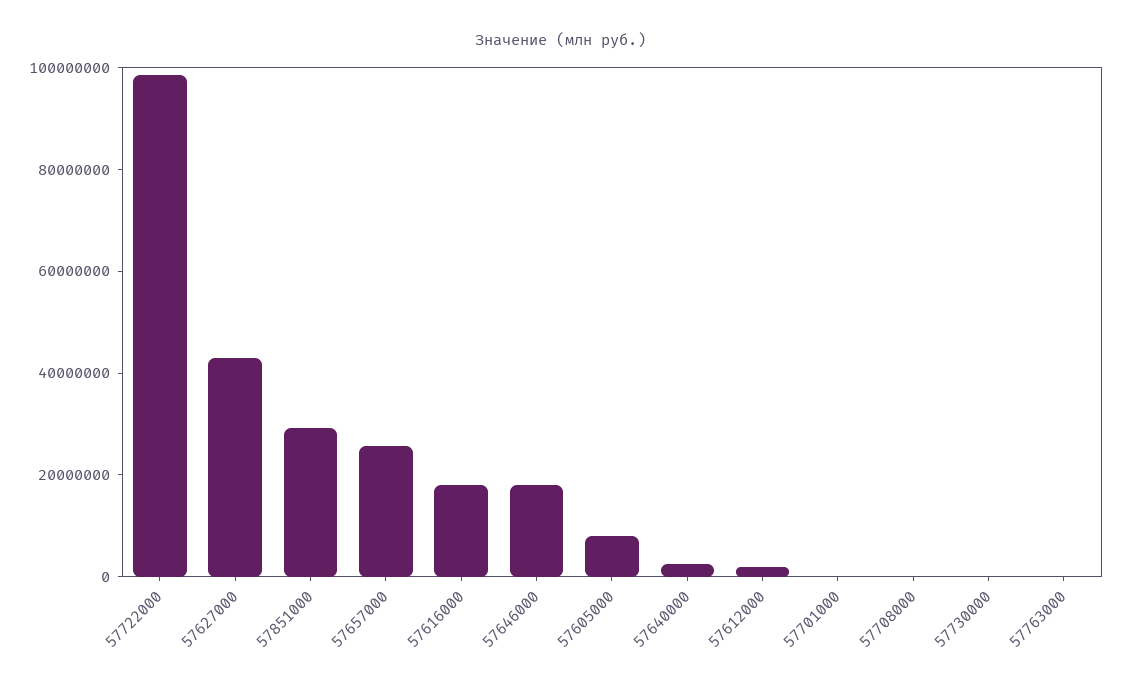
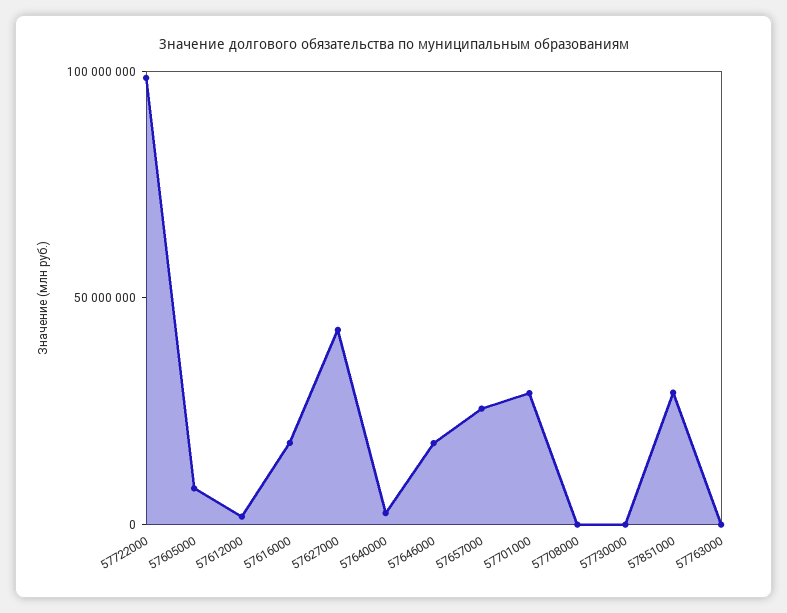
  {
    "57722000": 100000000,
    "57627000": 45000000,
    "57851000": 30000000,
    "57657000": 25000000,
    "57616000": 20000000,
    "57646000": 20000000,
    "57605000": 10000000,
    "57640000": 5000000,
    "57612000": 0,
-   "57701000": 0,
+   "57701000": 30000000,
    "57708000": 0,
    "57730000": 0,
    "57763000": 0
  }

